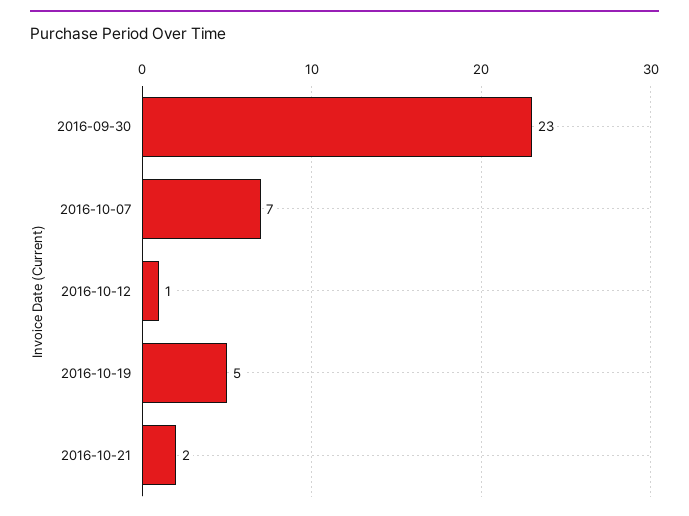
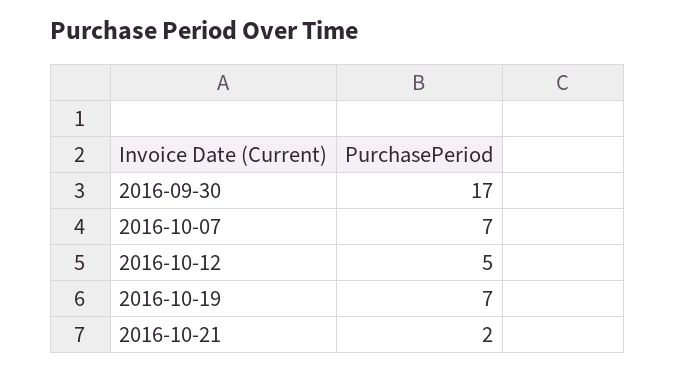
  {
-   "2016-09-30": 23,
+   "2016-09-30": 17,
    "2016-10-07": 7,
-   "2016-10-12": 1,
+   "2016-10-12": 5,
-   "2016-10-19": 5,
+   "2016-10-19": 7,
    "2016-10-21": 2
  }

